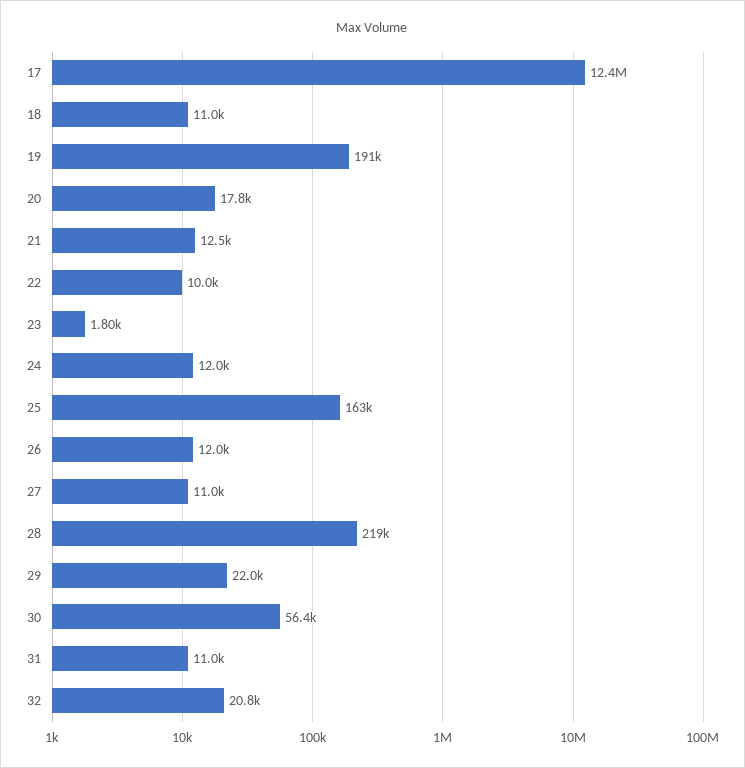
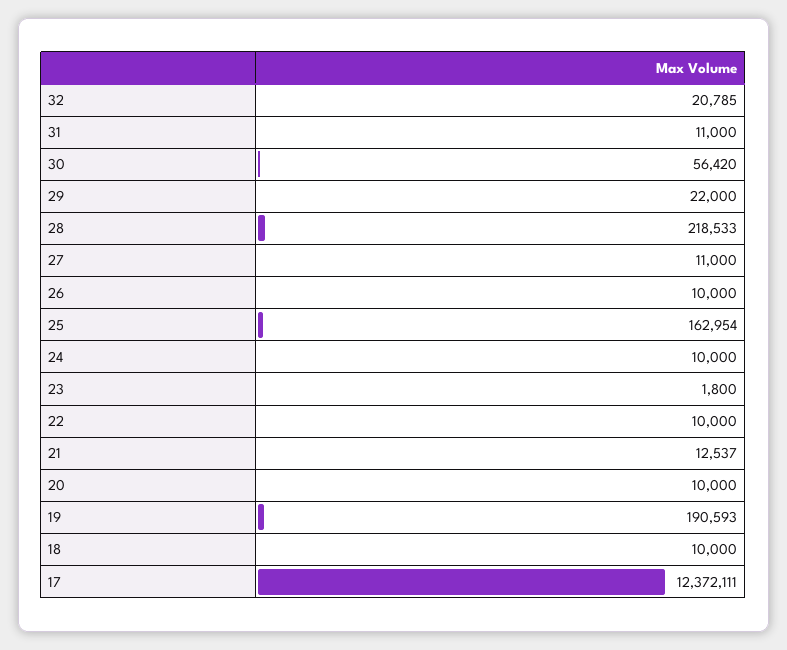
  {
    "17": 12372111,
-   "18": 11000,
+   "18": 10000,
    "19": 190593,
-   "20": 17800,
+   "20": 10000,
    "21": 12537,
    "22": 10000,
    "23": 1800,
-   "24": 12000,
+   "24": 10000,
    "25": 162954,
-   "26": 12000,
+   "26": 10000,
    "27": 11000,
    "28": 218533,
    "29": 22000,
    "30": 56420,
    "31": 11000,
    "32": 20785
  }

